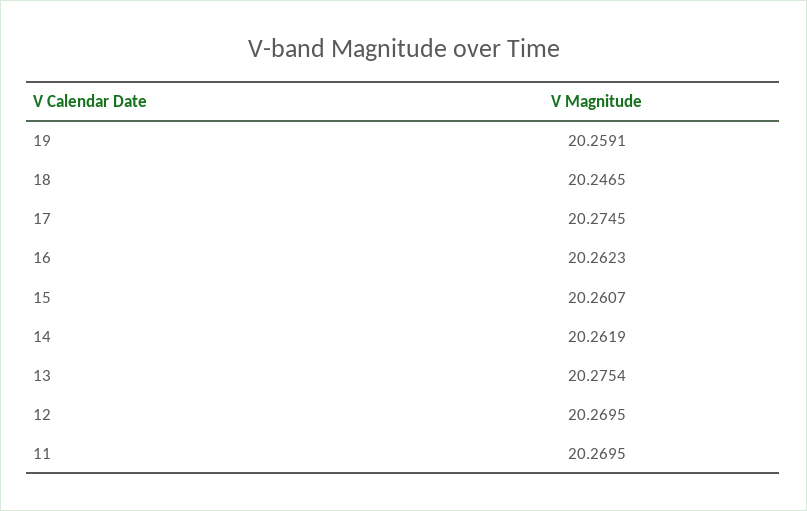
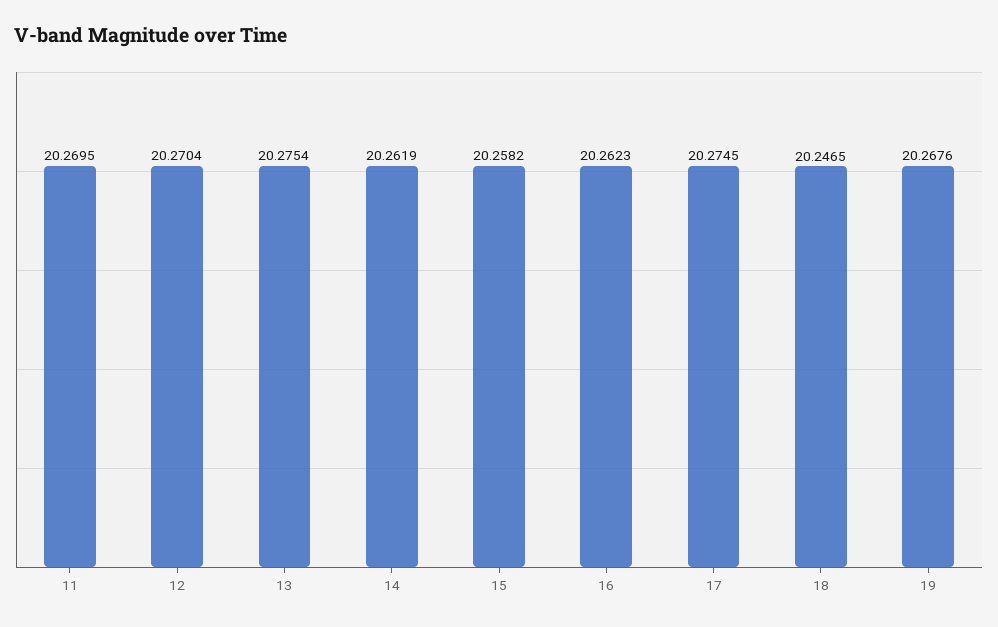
  {
-   "19": 20.2591,
+   "19": 20.2676,
    "18": 20.2465,
    "17": 20.2745,
    "16": 20.2623,
-   "15": 20.2607,
+   "15": 20.2582,
    "14": 20.2619,
    "13": 20.2754,
-   "12": 20.2695,
+   "12": 20.2704,
    "11": 20.2695
  }

